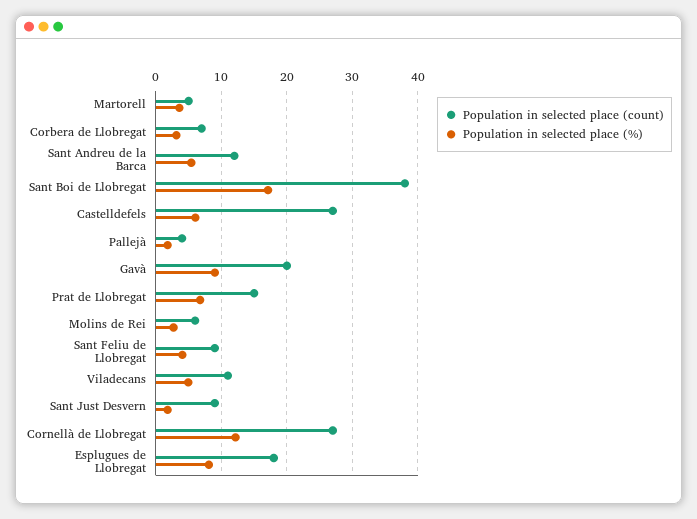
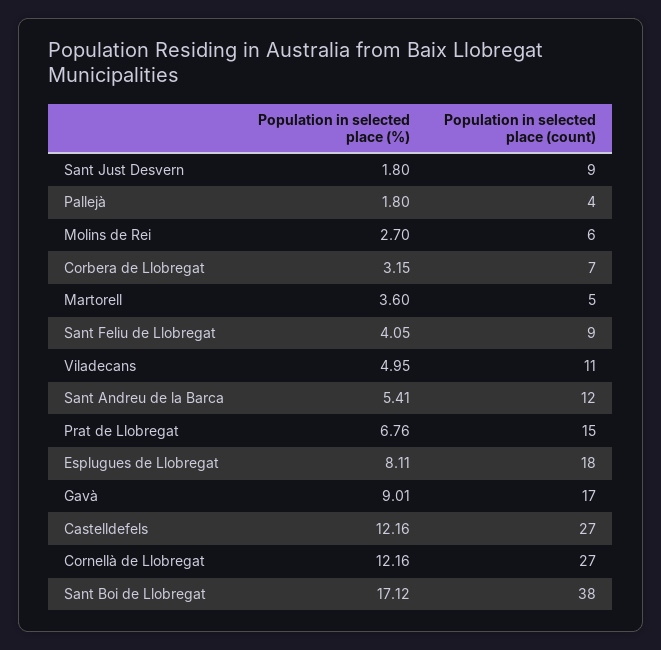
  {
    "Population in selected place (count)": {
      "Martorell": 5,
      "Corbera de Llobregat": 7,
      "Sant Andreu de la Barca": 12,
      "Sant Boi de Llobregat": 38,
      "Castelldefels": 27,
      "Pallejà": 4,
-     "Gavà": 20,
+     "Gavà": 17,
      "Prat de Llobregat": 15,
      "Molins de Rei": 6,
      "Sant Feliu de Llobregat": 9,
      "Viladecans": 11,
      "Sant Just Desvern": 9,
      "Cornellà de Llobregat": 27,
      "Esplugues de Llobregat": 18
    },
    "Population in selected place (%)": {
      "Martorell": 3.6,
      "Corbera de Llobregat": 3.15,
      "Sant Andreu de la Barca": 5.41,
      "Sant Boi de Llobregat": 17.12,
-     "Castelldefels": 6,
+     "Castelldefels": 12.16,
      "Pallejà": 1.8,
      "Gavà": 9.01,
      "Prat de Llobregat": 6.76,
      "Molins de Rei": 2.7,
      "Sant Feliu de Llobregat": 4.05,
      "Viladecans": 4.95,
      "Sant Just Desvern": 1.8,
      "Cornellà de Llobregat": 12.16,
      "Esplugues de Llobregat": 8.11
    }
  }

